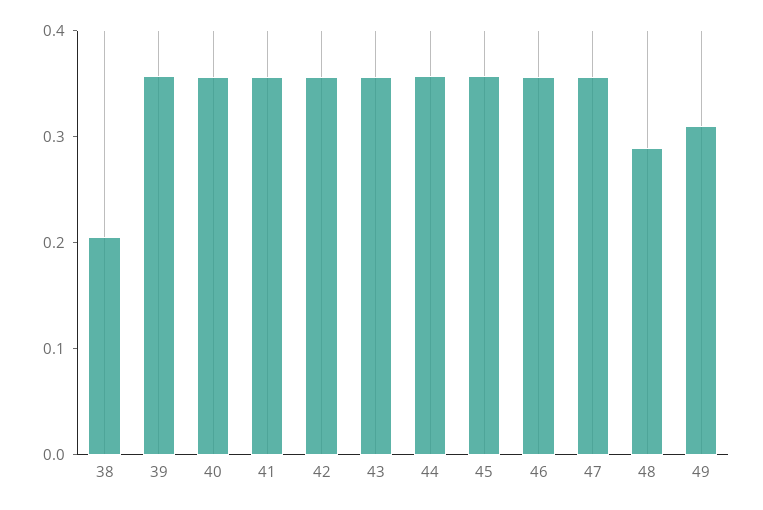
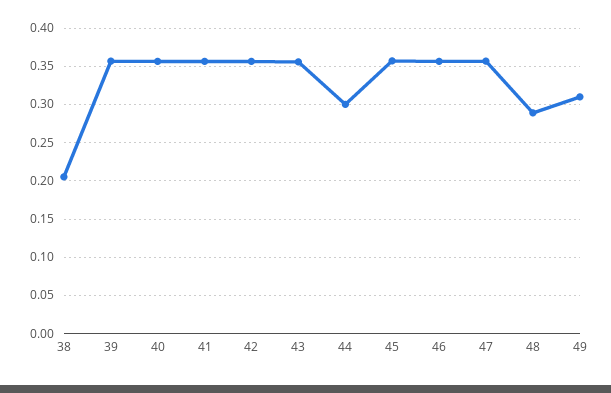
  {
    "38": 0.21,
    "39": 0.36,
    "40": 0.36,
    "41": 0.36,
    "42": 0.36,
    "43": 0.36,
-   "44": 0.36,
+   "44": 0.3,
    "45": 0.36,
    "46": 0.36,
    "47": 0.36,
    "48": 0.29,
    "49": 0.31
  }

